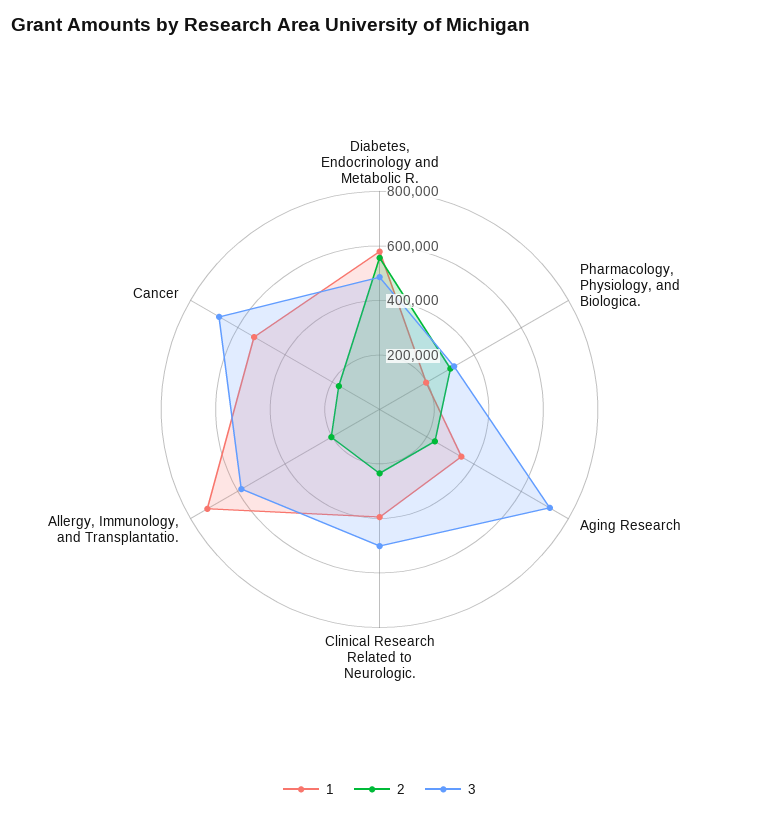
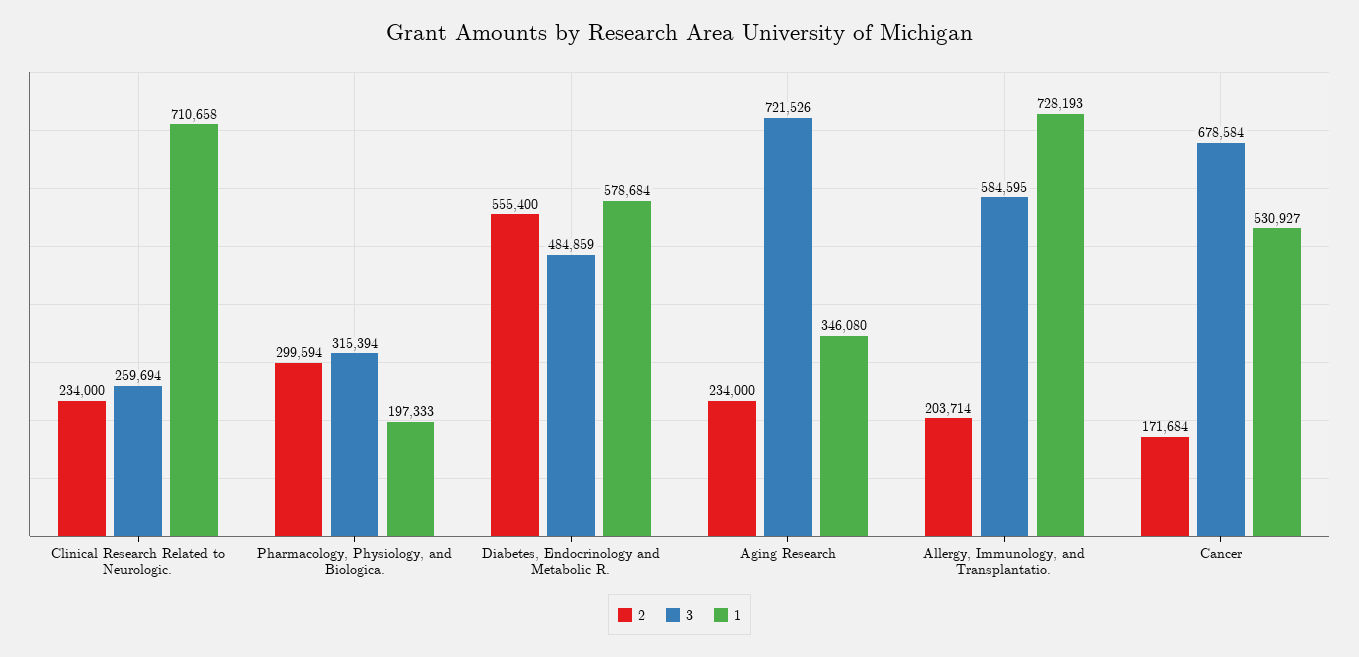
  {
    "1": {
      "Diabetes, Endocrinology and Metabolic R.": 578684,
      "Pharmacology, Physiology, and Biologica.": 197333,
      "Aging Research": 346080,
-     "Clinical Research Related to Neurologic.": 400000,
+     "Clinical Research Related to Neurologic.": 710658,
      "Allergy, Immunology, and Transplantatio.": 728193,
      "Cancer": 530927
    },
    "2": {
      "Diabetes, Endocrinology and Metabolic R.": 555400,
      "Pharmacology, Physiology, and Biologica.": 299594,
      "Aging Research": 234000,
      "Clinical Research Related to Neurologic.": 234000,
      "Allergy, Immunology, and Transplantatio.": 203714,
      "Cancer": 171684
    },
    "3": {
      "Diabetes, Endocrinology and Metabolic R.": 484859,
      "Pharmacology, Physiology, and Biologica.": 315394,
      "Aging Research": 721526,
-     "Clinical Research Related to Neurologic.": 500000,
+     "Clinical Research Related to Neurologic.": 259694,
      "Allergy, Immunology, and Transplantatio.": 584595,
      "Cancer": 678584
    }
  }

